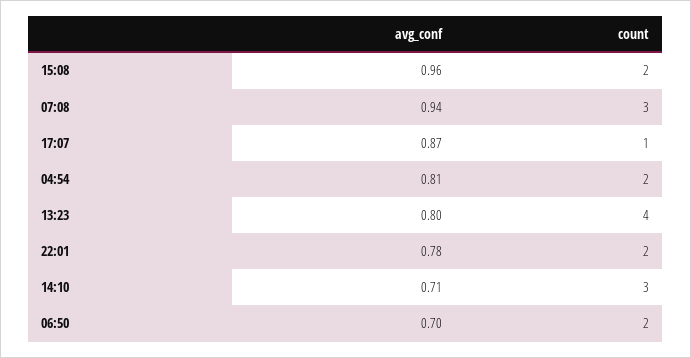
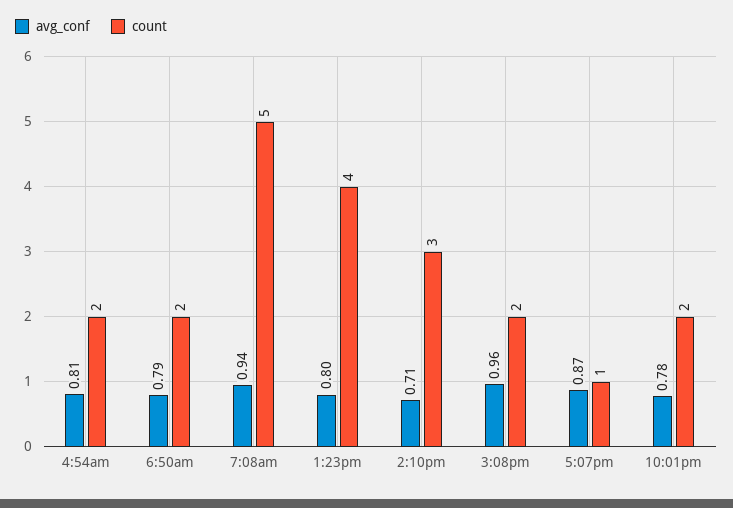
  {
    "avg_conf": {
      "15:08": 0.96,
      "07:08": 0.94,
      "17:07": 0.87,
      "04:54": 0.81,
      "13:23": 0.8,
      "22:01": 0.78,
      "14:10": 0.71,
-     "06:50": 0.7
+     "06:50": 0.79
    },
    "count": {
      "15:08": 2,
-     "07:08": 3,
+     "07:08": 5,
      "17:07": 1,
      "04:54": 2,
      "13:23": 4,
      "22:01": 2,
      "14:10": 3,
      "06:50": 2
    }
  }

